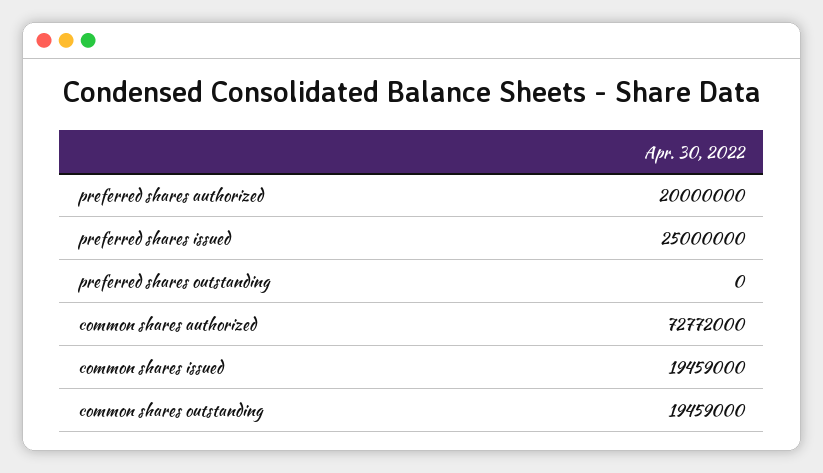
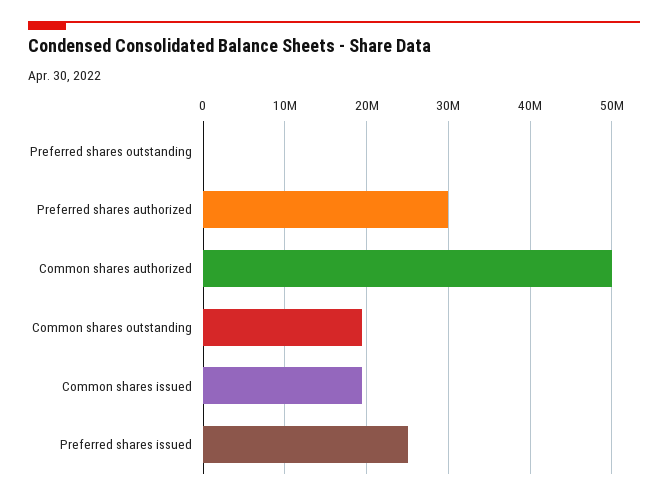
  {
-   "preferred shares authorized": 20000000,
+   "preferred shares authorized": 30000000,
    "preferred shares issued": 25000000,
    "preferred shares outstanding": 0,
-   "common shares authorized": 72772000,
+   "common shares authorized": 50000000,
    "common shares issued": 19459000,
    "common shares outstanding": 19459000
  }

